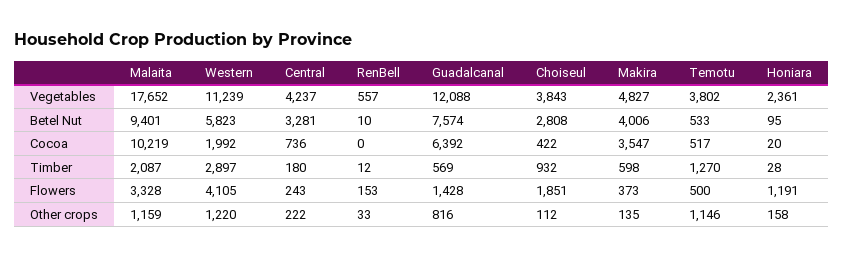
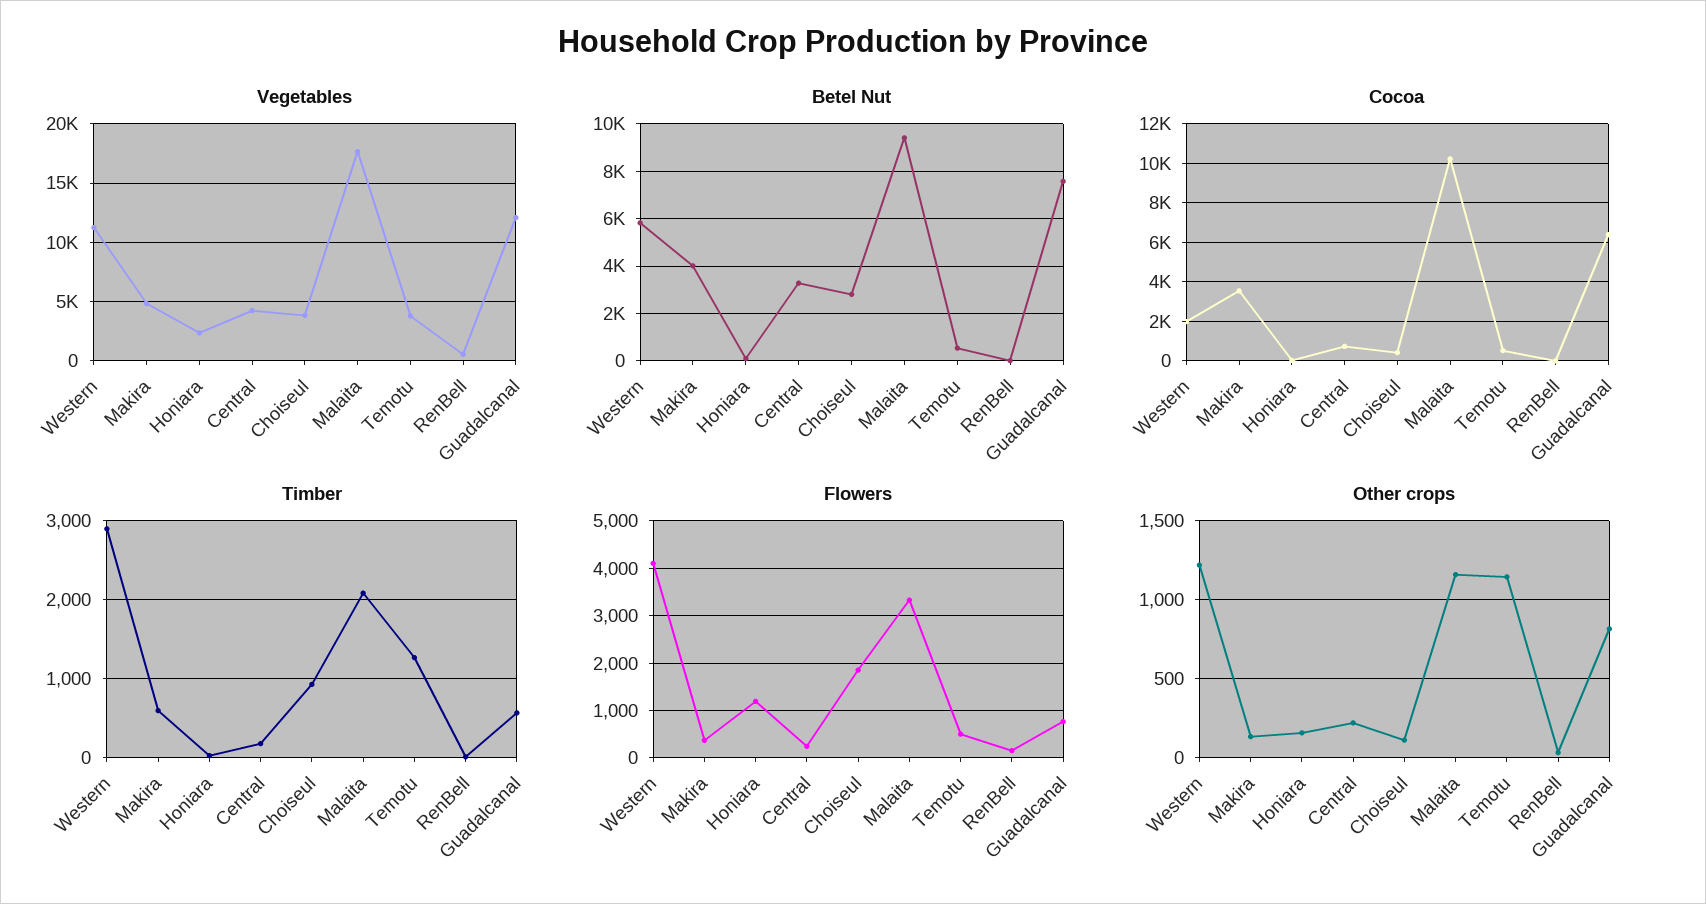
  {
    "Vegetables": {
      "Malaita": 17652,
      "Western": 11239,
      "Central": 4237,
      "RenBell": 557,
      "Guadalcanal": 12088,
      "Choiseul": 3843,
      "Makira": 4827,
      "Temotu": 3802,
      "Honiara": 2361
    },
    "Betel Nut": {
      "Malaita": 9401,
      "Western": 5823,
      "Central": 3281,
      "RenBell": 10,
      "Guadalcanal": 7574,
      "Choiseul": 2808,
      "Makira": 4006,
      "Temotu": 533,
      "Honiara": 95
    },
    "Cocoa": {
      "Malaita": 10219,
      "Western": 1992,
      "Central": 736,
      "RenBell": 0,
      "Guadalcanal": 6392,
      "Choiseul": 422,
      "Makira": 3547,
      "Temotu": 517,
      "Honiara": 20
    },
    "Timber": {
      "Malaita": 2087,
      "Western": 2897,
      "Central": 180,
      "RenBell": 12,
      "Guadalcanal": 569,
      "Choiseul": 932,
      "Makira": 598,
      "Temotu": 1270,
      "Honiara": 28
    },
    "Flowers": {
      "Malaita": 3328,
      "Western": 4105,
      "Central": 243,
      "RenBell": 153,
-     "Guadalcanal": 1428,
+     "Guadalcanal": 800,
      "Choiseul": 1851,
      "Makira": 373,
      "Temotu": 500,
      "Honiara": 1191
    },
    "Other crops": {
      "Malaita": 1159,
      "Western": 1220,
      "Central": 222,
      "RenBell": 33,
      "Guadalcanal": 816,
      "Choiseul": 112,
      "Makira": 135,
      "Temotu": 1146,
      "Honiara": 158
    }
  }

